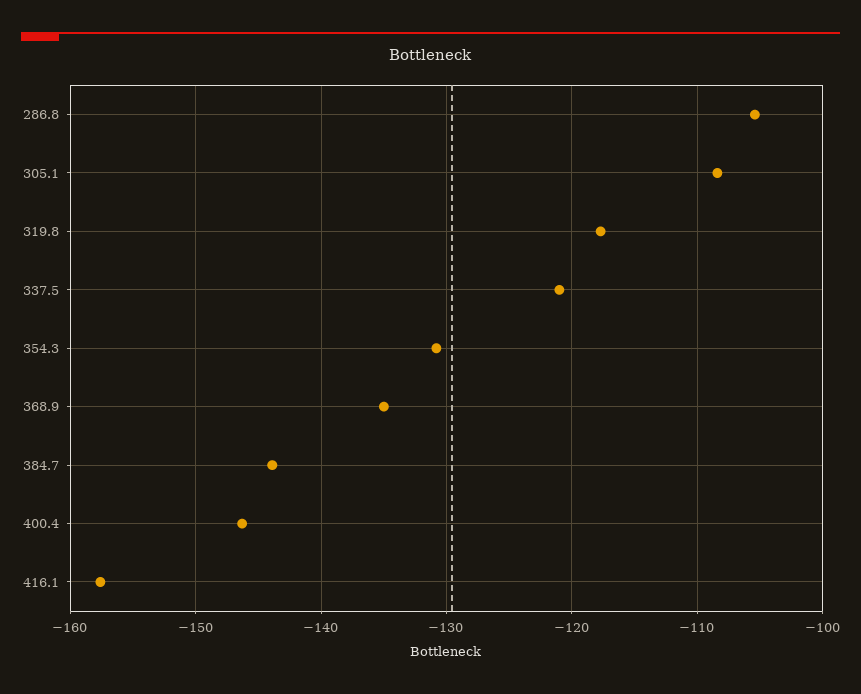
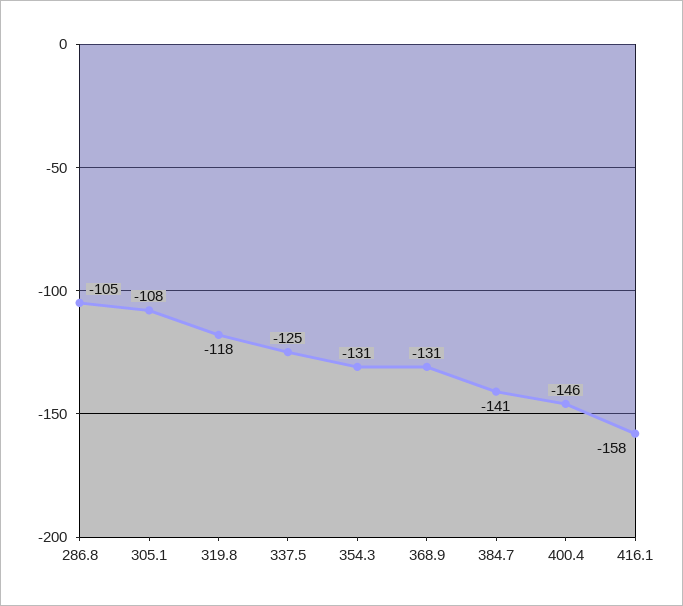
  {
    "286.8": -105,
    "305.1": -108,
    "319.8": -118,
-   "337.5": -121,
+   "337.5": -125,
    "354.3": -131,
-   "368.9": -135,
+   "368.9": -131,
-   "384.7": -144,
+   "384.7": -141,
    "400.4": -146,
    "416.1": -158
  }

